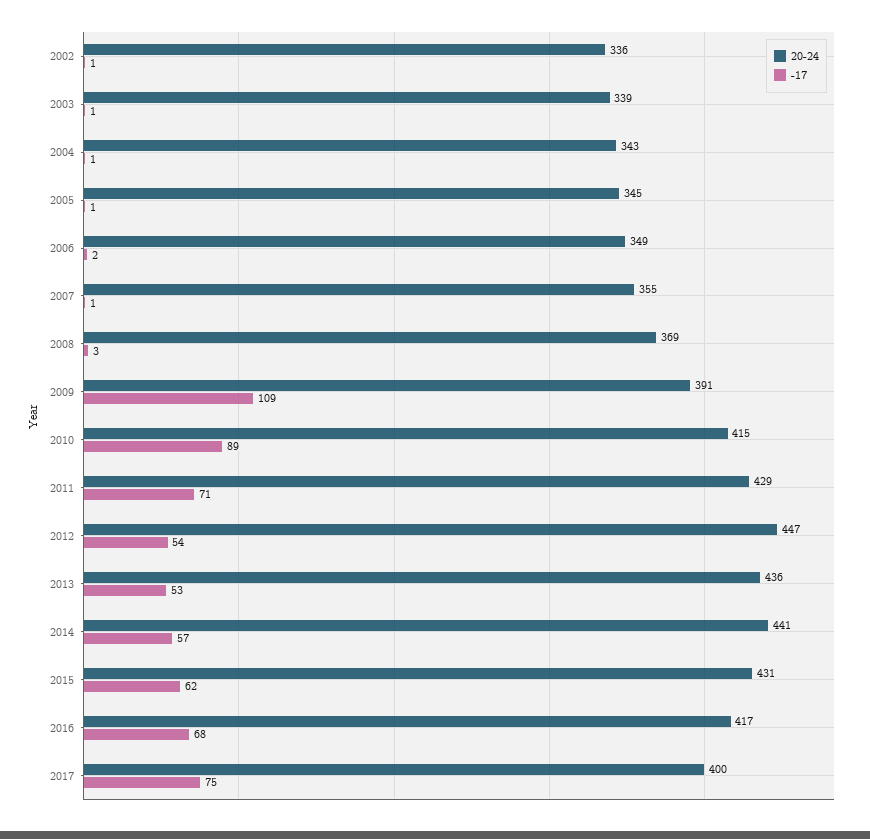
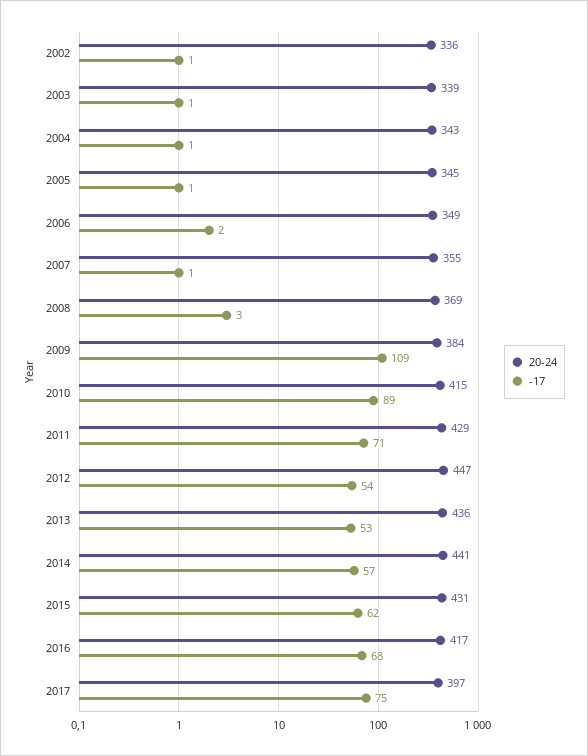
  {
    "20-24": {
      "2002": 336,
      "2003": 339,
      "2004": 343,
      "2005": 345,
      "2006": 349,
      "2007": 355,
      "2008": 369,
-     "2009": 391,
+     "2009": 384,
      "2010": 415,
      "2011": 429,
      "2012": 447,
      "2013": 436,
      "2014": 441,
      "2015": 431,
      "2016": 417,
-     "2017": 400
+     "2017": 397
    },
    "-17": {
      "2002": 1,
      "2003": 1,
      "2004": 1,
      "2005": 1,
      "2006": 2,
      "2007": 1,
      "2008": 3,
      "2009": 109,
      "2010": 89,
      "2011": 71,
      "2012": 54,
      "2013": 53,
      "2014": 57,
      "2015": 62,
      "2016": 68,
      "2017": 75
    }
  }

